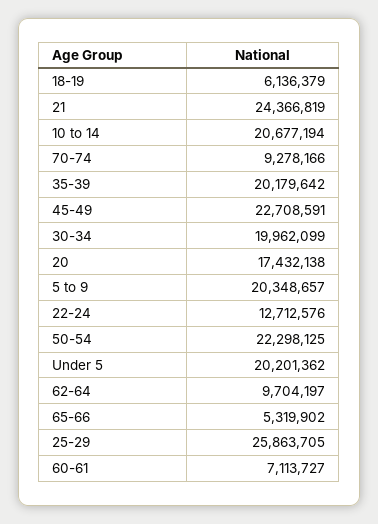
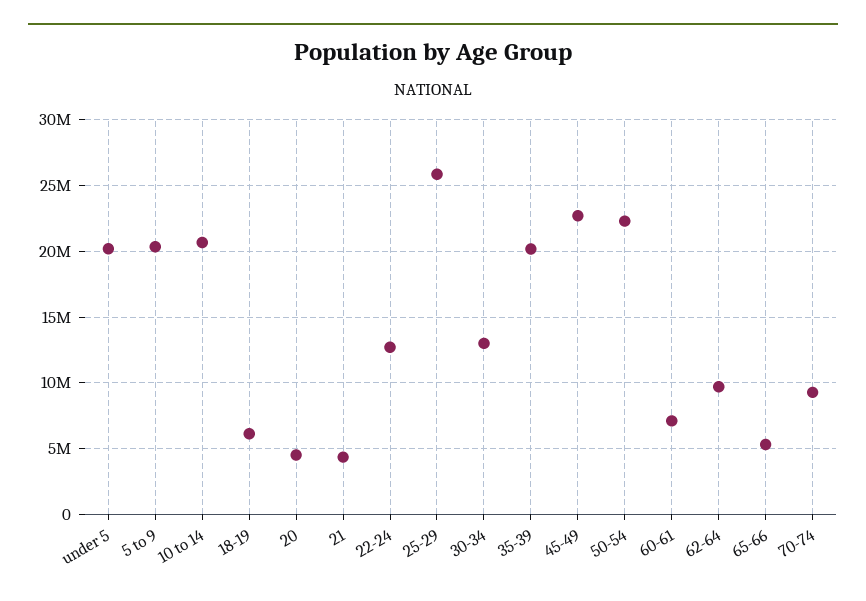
  {
    "18-19": 6136379,
-   "21": 24366819,
+   "21": 4500000,
    "10 to 14": 20677194,
    "70-74": 9278166,
    "35-39": 20179642,
    "45-49": 22708591,
-   "30-34": 19962099,
+   "30-34": 13000000,
-   "20": 17432138,
+   "20": 4500000,
    "5 to 9": 20348657,
    "22-24": 12712576,
    "50-54": 22298125,
    "Under 5": 20201362,
    "62-64": 9704197,
    "65-66": 5319902,
    "25-29": 25863705,
    "60-61": 7113727
  }

